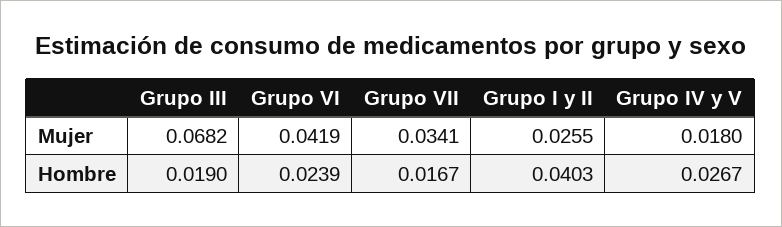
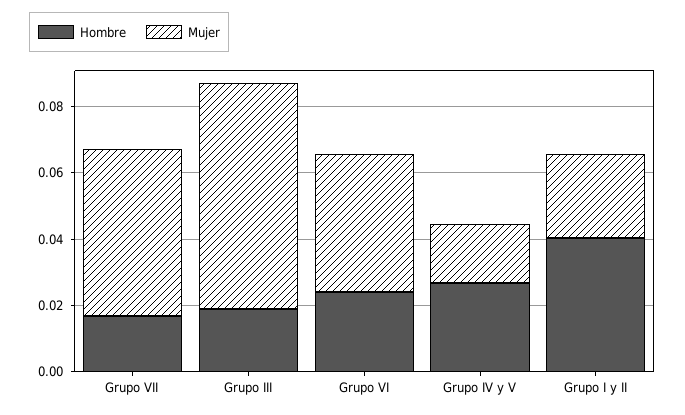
  {
    "Mujer": {
      "Grupo III": 0.0682,
      "Grupo VI": 0.0419,
-     "Grupo VII": 0.0341,
+     "Grupo VII": 0.05,
      "Grupo I y II": 0.0255,
      "Grupo IV y V": 0.018
    },
    "Hombre": {
      "Grupo III": 0.019,
      "Grupo VI": 0.0239,
      "Grupo VII": 0.0167,
      "Grupo I y II": 0.0403,
      "Grupo IV y V": 0.0267
    }
  }

